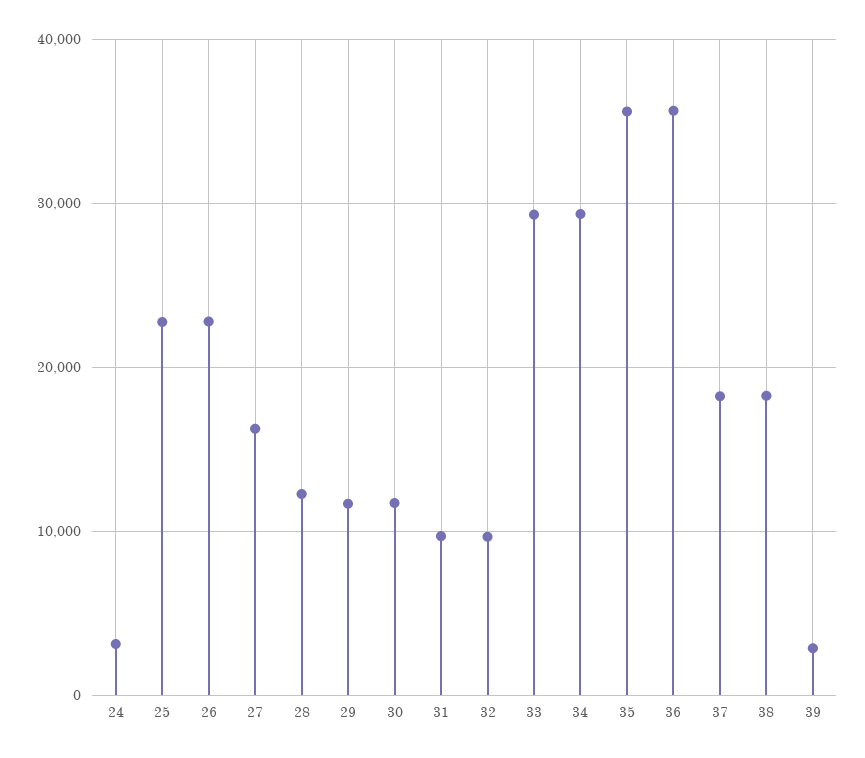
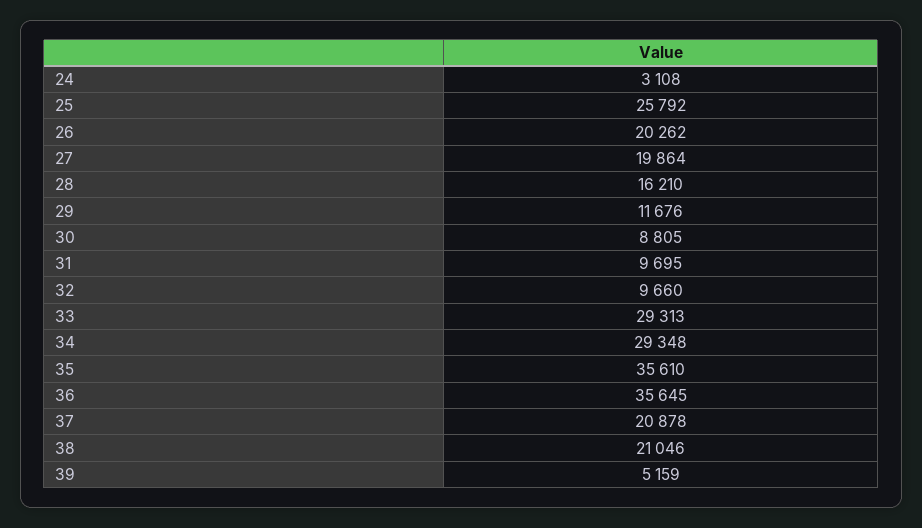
  {
    "24": 3108,
-   "25": 23000,
+   "25": 25792,
-   "26": 23000,
+   "26": 20262,
-   "27": 16000,
+   "27": 19864,
-   "28": 12000,
+   "28": 16210,
    "29": 11676,
-   "30": 12000,
+   "30": 8805,
    "31": 9695,
    "32": 9660,
    "33": 29313,
    "34": 29348,
    "35": 35610,
    "36": 35645,
-   "37": 18000,
+   "37": 20878,
-   "38": 18000,
+   "38": 21046,
-   "39": 3000
+   "39": 5159
  }

